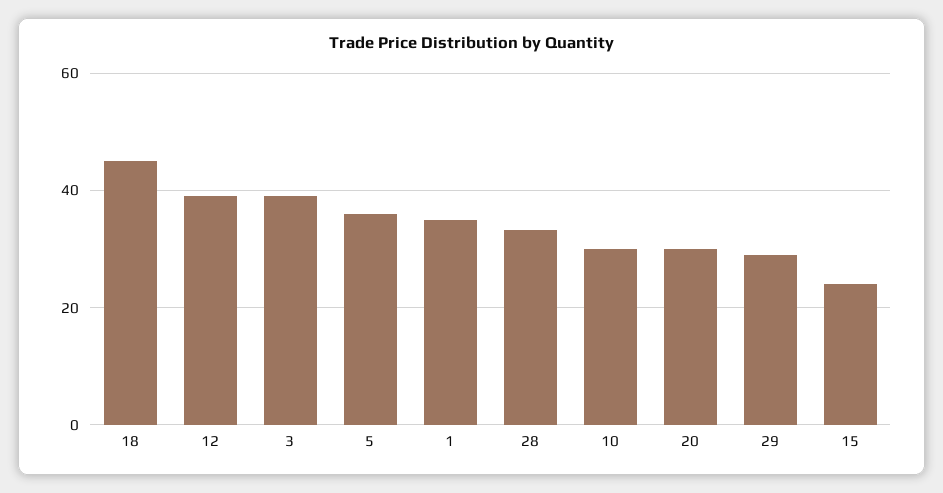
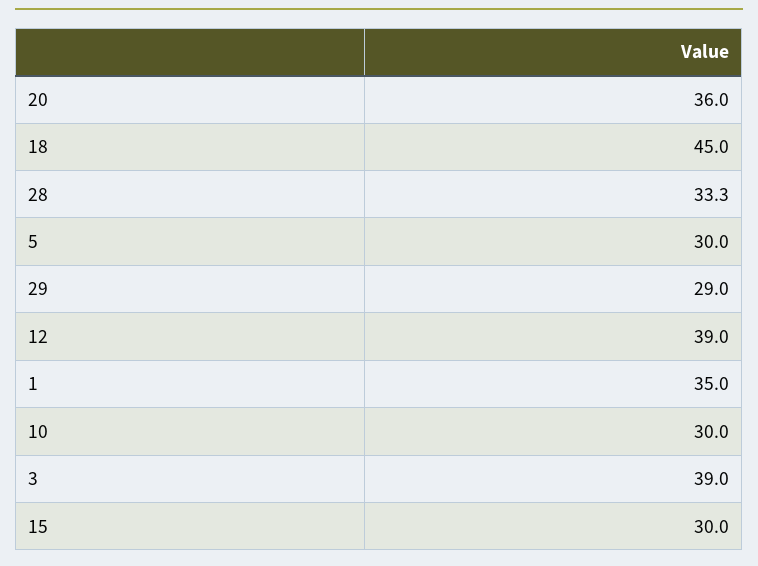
  {
    "18": 45,
    "12": 39,
    "3": 39,
-   "5": 36,
+   "5": 30,
    "1": 35,
    "28": 33.3,
    "10": 30,
-   "20": 30,
+   "20": 36,
    "29": 29,
-   "15": 24
+   "15": 30
  }

